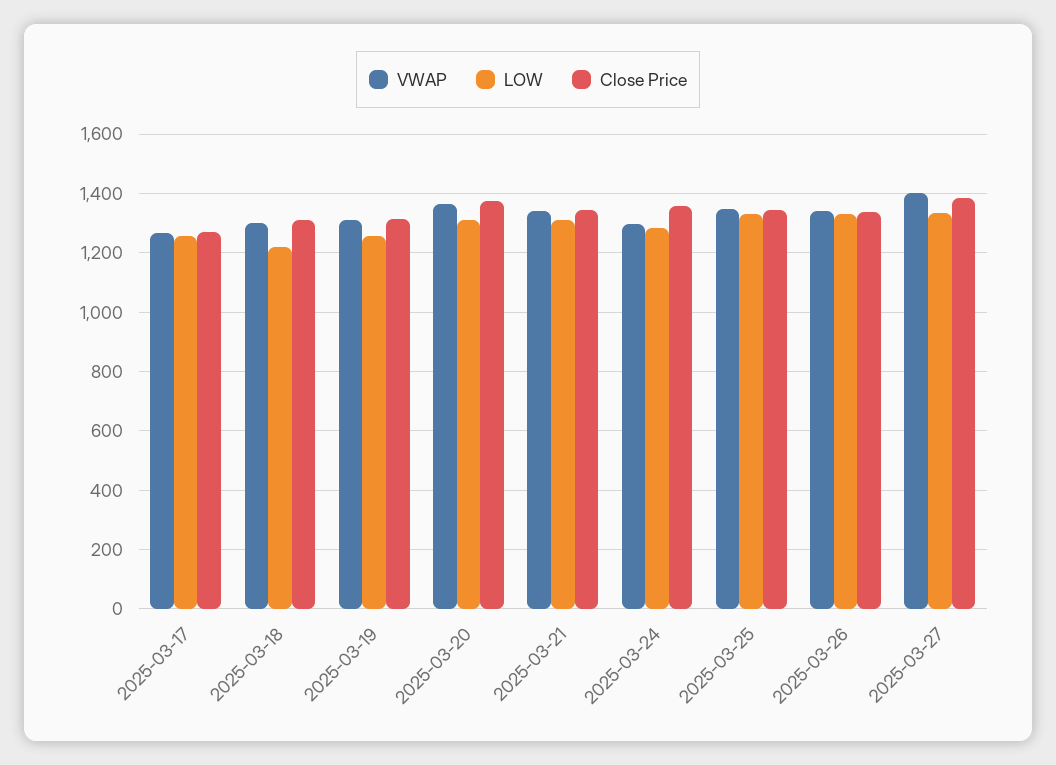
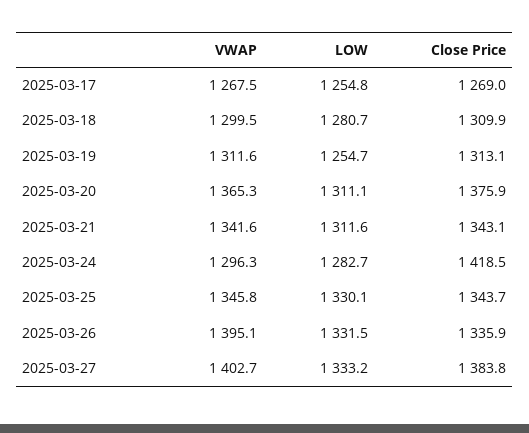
  {
    "VWAP": {
      "2025-03-17": 1267.5,
      "2025-03-18": 1299.5,
      "2025-03-19": 1311.6,
      "2025-03-20": 1365.3,
      "2025-03-21": 1341.6,
      "2025-03-24": 1296.3,
      "2025-03-25": 1345.8,
-     "2025-03-26": 1350,
+     "2025-03-26": 1395.1,
      "2025-03-27": 1402.7
    },
    "LOW": {
      "2025-03-17": 1254.8,
-     "2025-03-18": 1225,
+     "2025-03-18": 1280.7,
      "2025-03-19": 1254.7,
      "2025-03-20": 1311.1,
      "2025-03-21": 1311.6,
      "2025-03-24": 1282.7,
      "2025-03-25": 1330.1,
      "2025-03-26": 1331.5,
      "2025-03-27": 1333.2
    },
    "Close Price": {
      "2025-03-17": 1269,
      "2025-03-18": 1309.9,
      "2025-03-19": 1313.1,
      "2025-03-20": 1375.9,
      "2025-03-21": 1343.1,
-     "2025-03-24": 1350,
+     "2025-03-24": 1418.5,
      "2025-03-25": 1343.7,
      "2025-03-26": 1335.9,
      "2025-03-27": 1383.8
    }
  }

